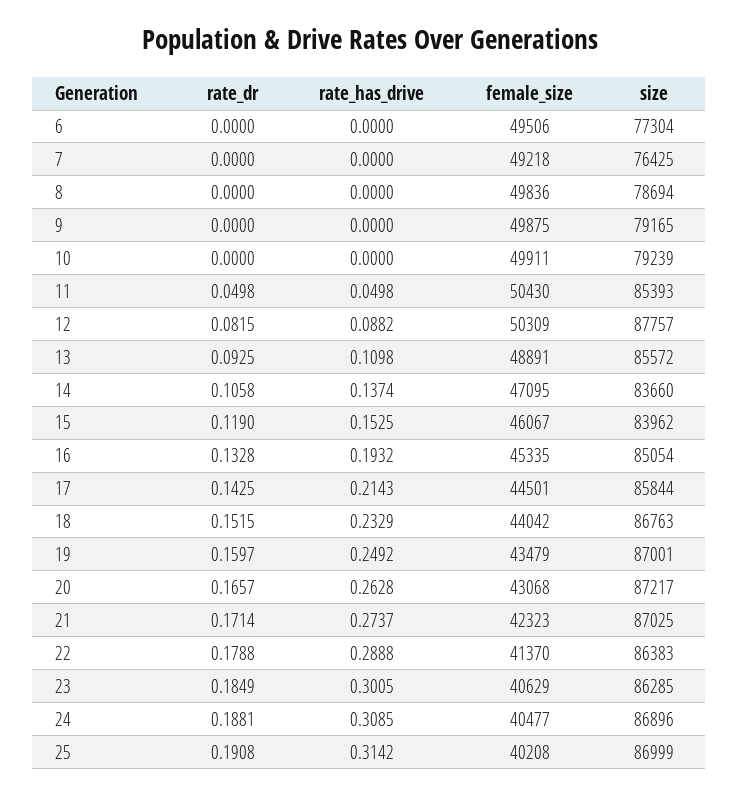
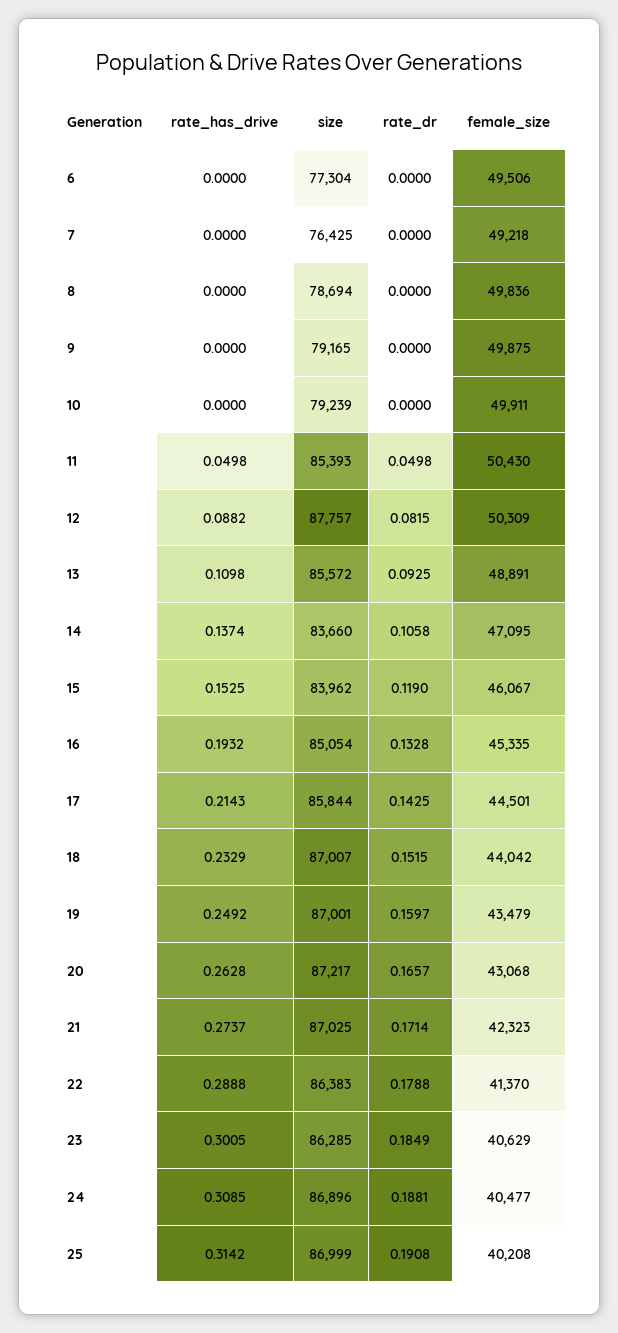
  {
    "rate_dr": {
      "6": 0,
      "7": 0,
      "8": 0,
      "9": 0,
      "10": 0,
      "11": 0.0498,
      "12": 0.0815,
      "13": 0.0925,
      "14": 0.1058,
      "15": 0.119,
      "16": 0.1328,
      "17": 0.1425,
      "18": 0.1515,
      "19": 0.1597,
      "20": 0.1657,
      "21": 0.1714,
      "22": 0.1788,
      "23": 0.1849,
      "24": 0.1881,
      "25": 0.1908
    },
    "rate_has_drive": {
      "6": 0,
      "7": 0,
      "8": 0,
      "9": 0,
      "10": 0,
      "11": 0.0498,
      "12": 0.0882,
      "13": 0.1098,
      "14": 0.1374,
      "15": 0.1525,
      "16": 0.1932,
      "17": 0.2143,
      "18": 0.2329,
      "19": 0.2492,
      "20": 0.2628,
      "21": 0.2737,
      "22": 0.2888,
      "23": 0.3005,
      "24": 0.3085,
      "25": 0.3142
    },
    "female_size": {
      "6": 49506,
      "7": 49218,
      "8": 49836,
      "9": 49875,
      "10": 49911,
      "11": 50430,
      "12": 50309,
      "13": 48891,
      "14": 47095,
      "15": 46067,
      "16": 45335,
      "17": 44501,
      "18": 44042,
      "19": 43479,
      "20": 43068,
      "21": 42323,
      "22": 41370,
      "23": 40629,
      "24": 40477,
      "25": 40208
    },
    "size": {
      "6": 77304,
      "7": 76425,
      "8": 78694,
      "9": 79165,
      "10": 79239,
      "11": 85393,
      "12": 87757,
      "13": 85572,
      "14": 83660,
      "15": 83962,
      "16": 85054,
      "17": 85844,
-     "18": 86763,
+     "18": 87007,
      "19": 87001,
      "20": 87217,
      "21": 87025,
      "22": 86383,
      "23": 86285,
      "24": 86896,
      "25": 86999
    }
  }

